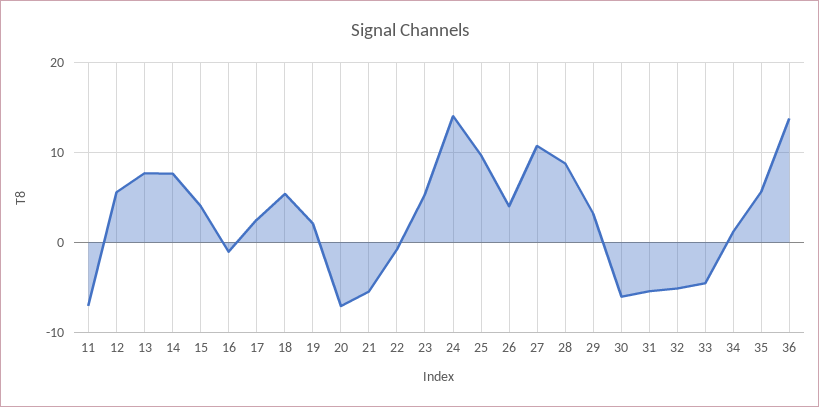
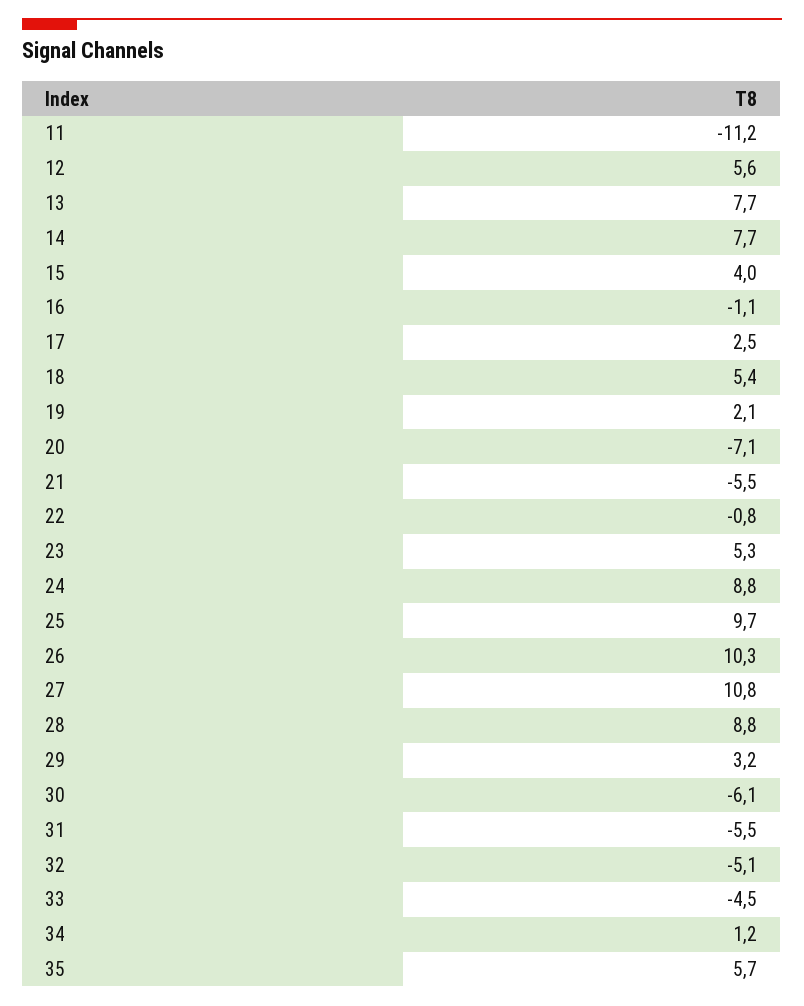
  {
-   "11": -7,
+   "11": -11.2,
    "12": 5.6,
    "13": 7.7,
    "14": 7.7,
    "15": 4,
    "16": -1.1,
    "17": 2.5,
    "18": 5.4,
    "19": 2.1,
    "20": -7.1,
    "21": -5.5,
    "22": -0.8,
    "23": 5.3,
-   "24": 14,
+   "24": 8.8,
    "25": 9.7,
-   "26": 4,
+   "26": 10.3,
    "27": 10.8,
    "28": 8.8,
    "29": 3.2,
    "30": -6.1,
    "31": -5.5,
    "32": -5.1,
    "33": -4.5,
    "34": 1.2,
-   "35": 5.7,
+   "35": 5.7
-   "36": 14
  }

